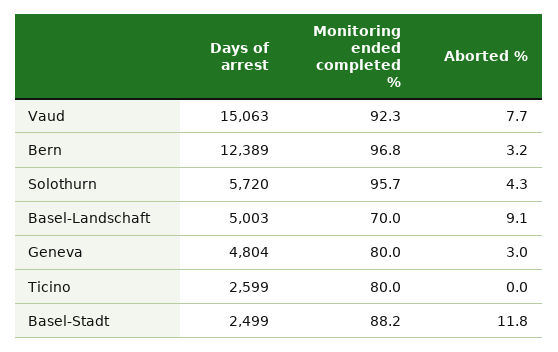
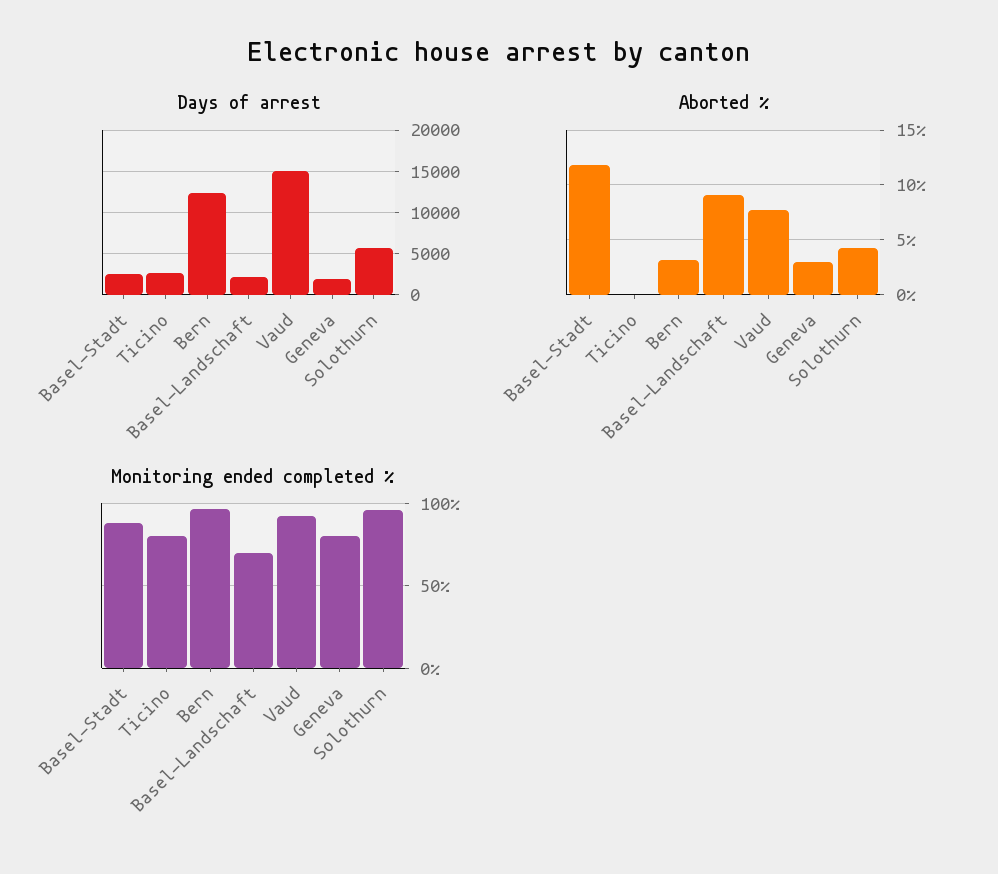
  {
    "Days of arrest": {
      "Vaud": 15063,
      "Bern": 12389,
      "Solothurn": 5720,
-     "Basel-Landschaft": 5003,
+     "Basel-Landschaft": 2000,
-     "Geneva": 4804,
+     "Geneva": 2000,
      "Ticino": 2599,
      "Basel-Stadt": 2499
    },
    "Monitoring ended completed %": {
      "Vaud": 92.3,
      "Bern": 96.8,
      "Solothurn": 95.7,
      "Basel-Landschaft": 70,
      "Geneva": 80,
      "Ticino": 80,
      "Basel-Stadt": 88.2
    },
    "Aborted %": {
      "Vaud": 7.7,
      "Bern": 3.2,
      "Solothurn": 4.3,
      "Basel-Landschaft": 9.1,
      "Geneva": 3,
      "Ticino": 0,
      "Basel-Stadt": 11.8
    }
  }

